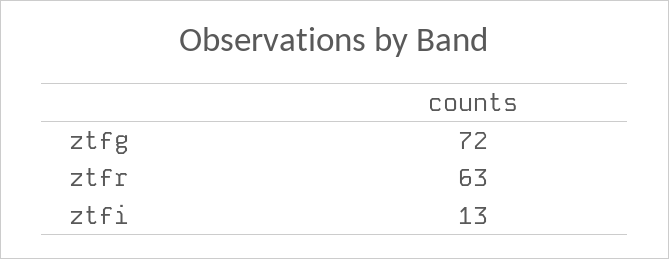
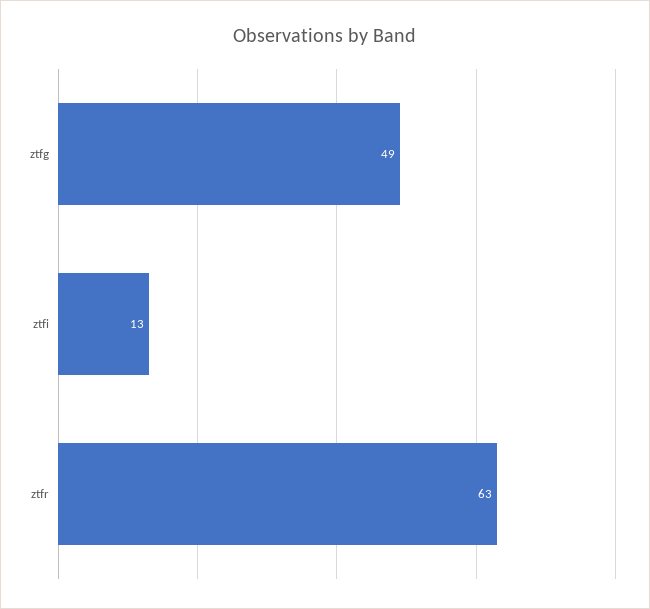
  {
-   "ztfg": 72,
+   "ztfg": 49,
    "ztfr": 63,
    "ztfi": 13
  }

